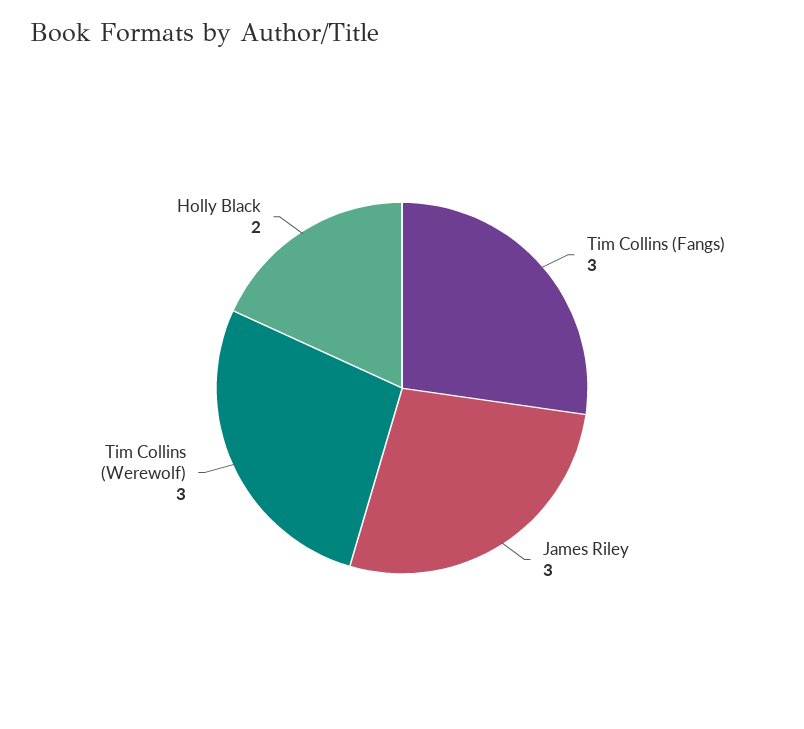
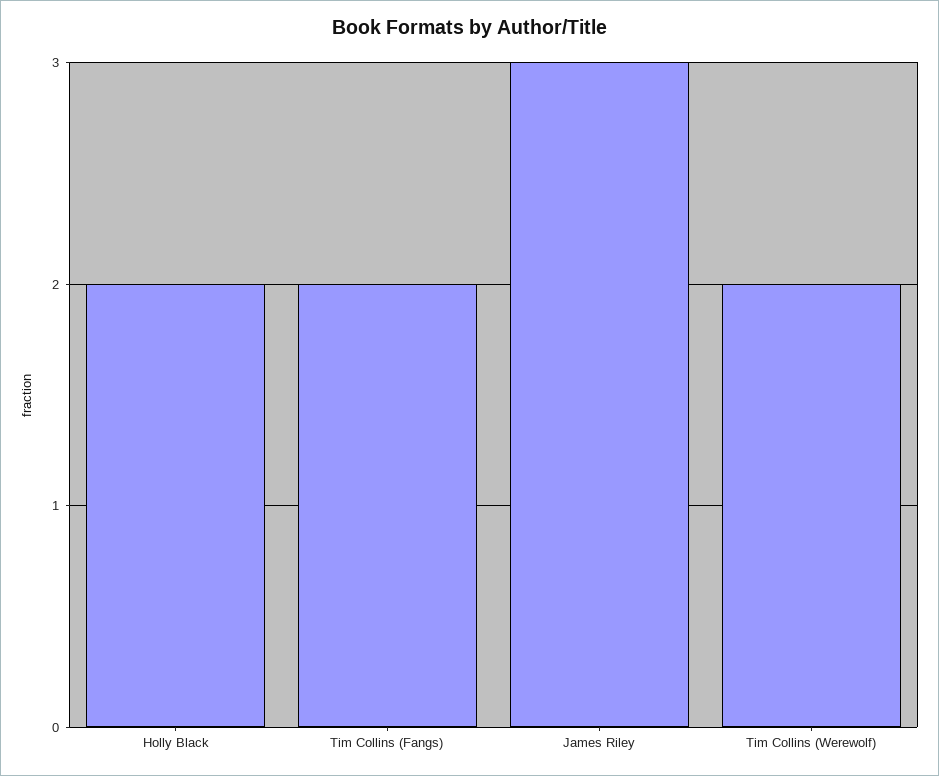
  {
-   "Tim Collins (Fangs)": 3,
+   "Tim Collins (Fangs)": 2,
    "James Riley": 3,
-   "Tim Collins (Werewolf)": 3,
+   "Tim Collins (Werewolf)": 2,
    "Holly Black": 2
  }

